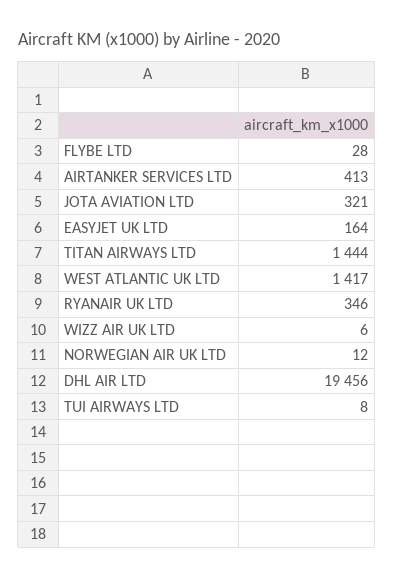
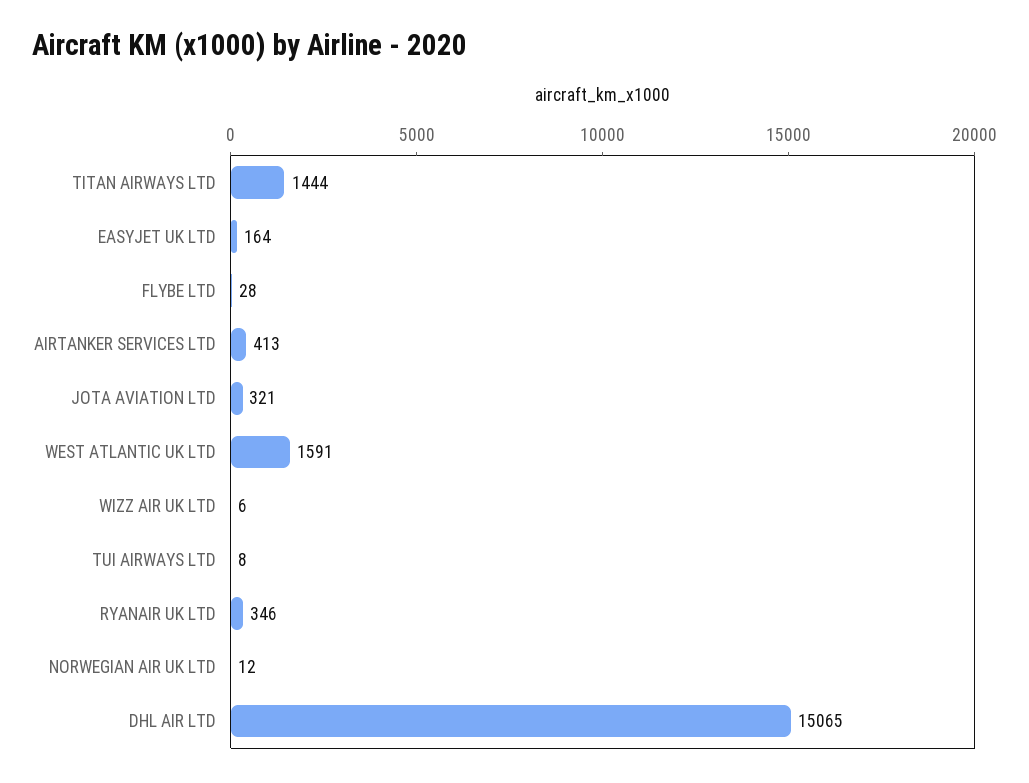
  {
    "FLYBE LTD": 28,
    "AIRTANKER SERVICES LTD": 413,
    "JOTA AVIATION LTD": 321,
    "EASYJET UK LTD": 164,
    "TITAN AIRWAYS LTD": 1444,
-   "WEST ATLANTIC UK LTD": 1417,
+   "WEST ATLANTIC UK LTD": 1591,
    "RYANAIR UK LTD": 346,
    "WIZZ AIR UK LTD": 6,
    "NORWEGIAN AIR UK LTD": 12,
-   "DHL AIR LTD": 19456,
+   "DHL AIR LTD": 15065,
    "TUI AIRWAYS LTD": 8
  }

